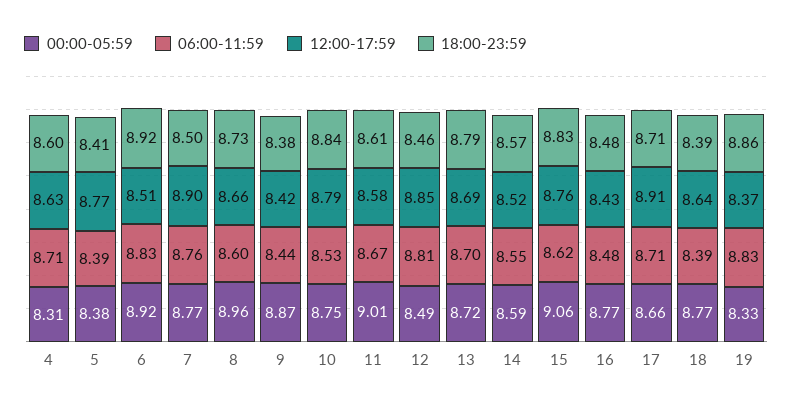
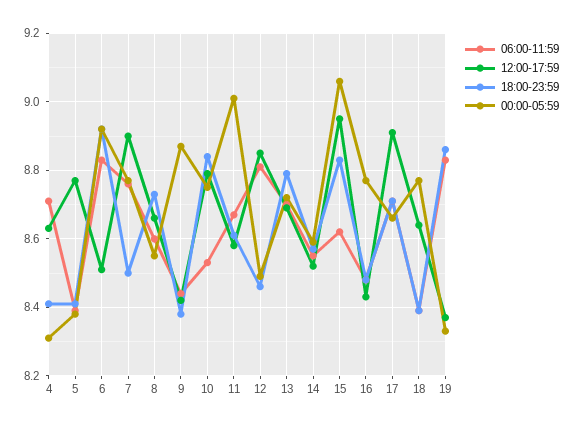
  {
    "00:00-05:59": {
      "4": 8.31,
      "5": 8.38,
      "6": 8.92,
      "7": 8.77,
-     "8": 8.96,
+     "8": 8.55,
      "9": 8.87,
      "10": 8.75,
      "11": 9.01,
      "12": 8.49,
      "13": 8.72,
      "14": 8.59,
      "15": 9.06,
      "16": 8.77,
      "17": 8.66,
      "18": 8.77,
      "19": 8.33
    },
    "06:00-11:59": {
      "4": 8.71,
      "5": 8.39,
      "6": 8.83,
      "7": 8.76,
      "8": 8.6,
      "9": 8.44,
      "10": 8.53,
      "11": 8.67,
      "12": 8.81,
      "13": 8.7,
      "14": 8.55,
      "15": 8.62,
      "16": 8.48,
      "17": 8.71,
      "18": 8.39,
      "19": 8.83
    },
    "12:00-17:59": {
      "4": 8.63,
      "5": 8.77,
      "6": 8.51,
      "7": 8.9,
      "8": 8.66,
      "9": 8.42,
      "10": 8.79,
      "11": 8.58,
      "12": 8.85,
      "13": 8.69,
      "14": 8.52,
-     "15": 8.76,
+     "15": 8.95,
      "16": 8.43,
      "17": 8.91,
      "18": 8.64,
      "19": 8.37
    },
    "18:00-23:59": {
-     "4": 8.6,
+     "4": 8.4,
      "5": 8.41,
      "6": 8.92,
      "7": 8.5,
      "8": 8.73,
      "9": 8.38,
      "10": 8.84,
      "11": 8.61,
      "12": 8.46,
      "13": 8.79,
      "14": 8.57,
      "15": 8.83,
      "16": 8.48,
      "17": 8.71,
      "18": 8.39,
      "19": 8.86
    }
  }

